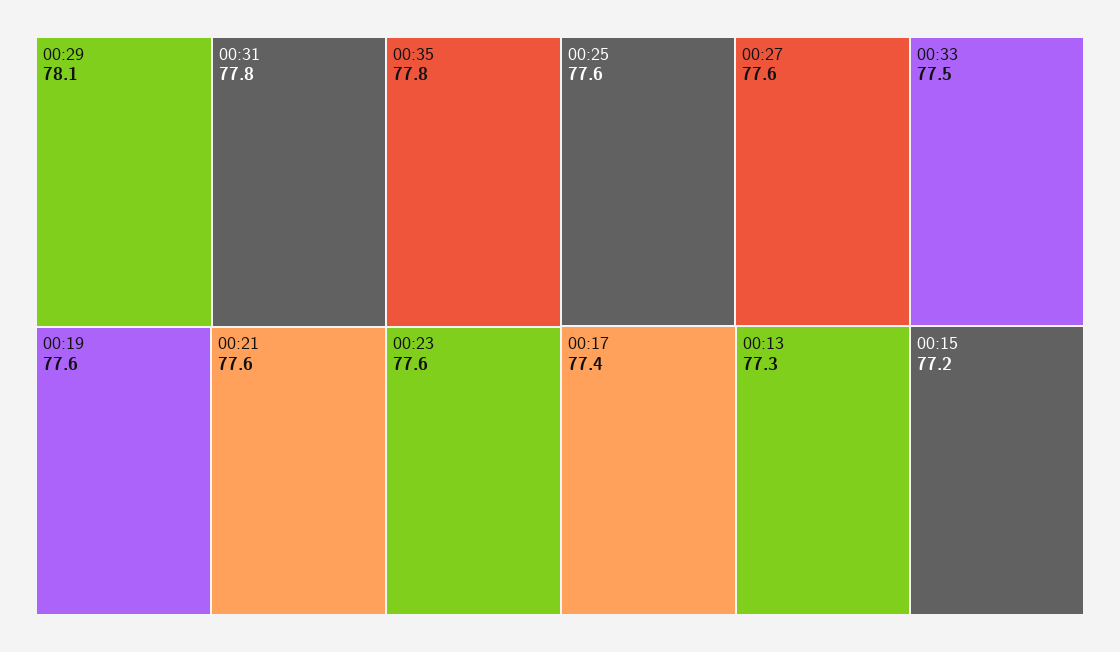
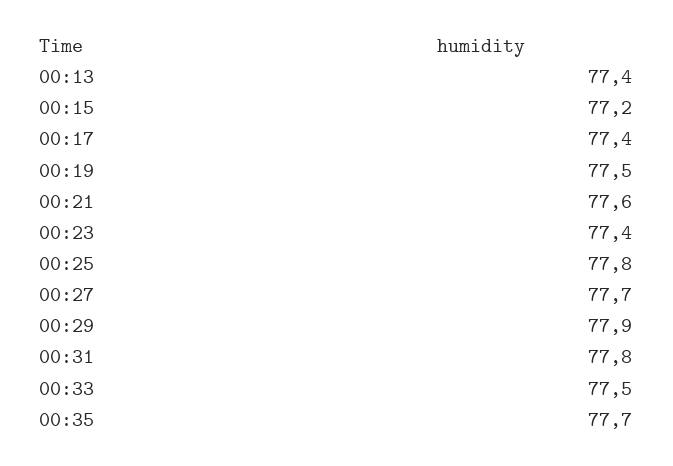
  {
-   "00:29": 78.1,
+   "00:29": 77.9,
    "00:31": 77.8,
-   "00:35": 77.8,
+   "00:35": 77.7,
-   "00:19": 77.6,
+   "00:19": 77.5,
    "00:21": 77.6,
-   "00:23": 77.6,
+   "00:23": 77.4,
-   "00:25": 77.6,
+   "00:25": 77.8,
-   "00:27": 77.6,
+   "00:27": 77.7,
    "00:33": 77.5,
    "00:17": 77.4,
-   "00:13": 77.3,
+   "00:13": 77.4,
    "00:15": 77.2
  }

